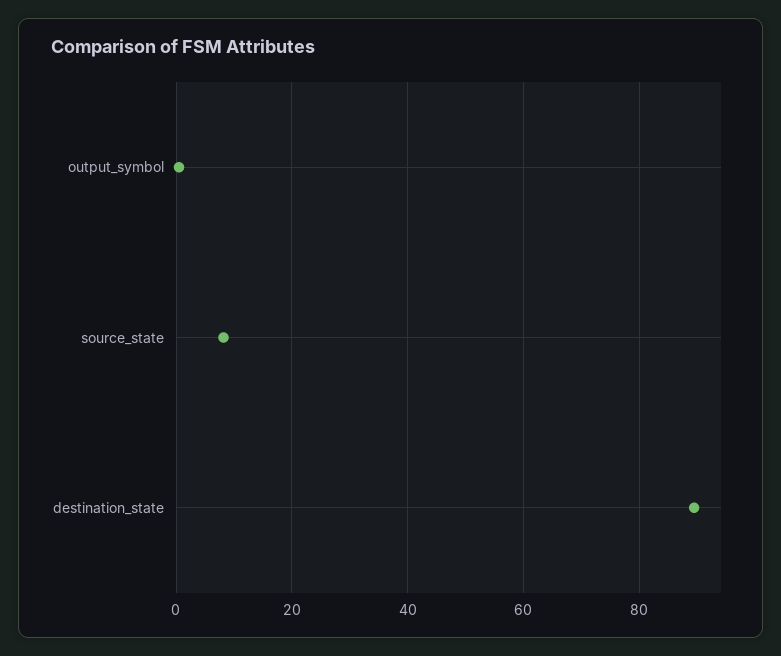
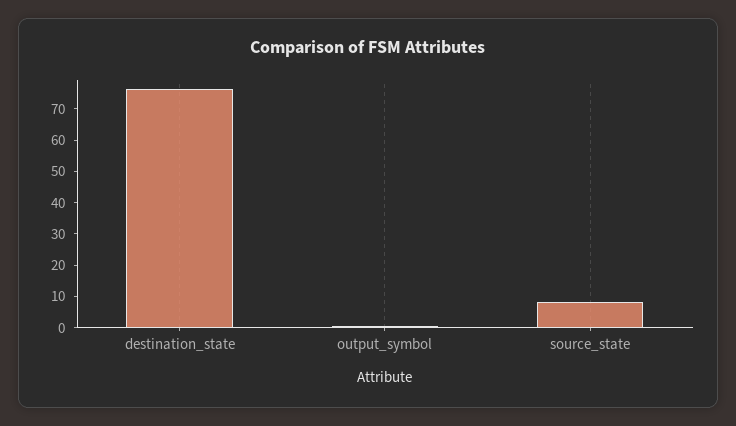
  {
    "output_symbol": 0,
    "source_state": 8,
-   "destination_state": 90
+   "destination_state": 75
  }

